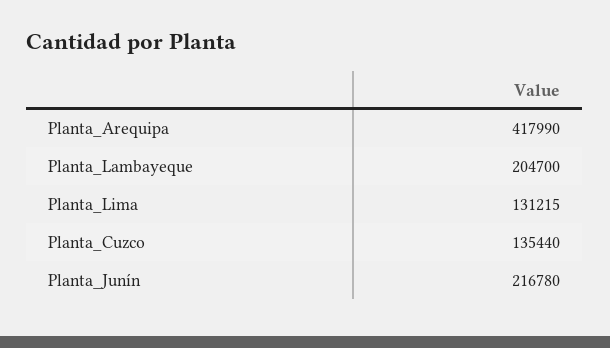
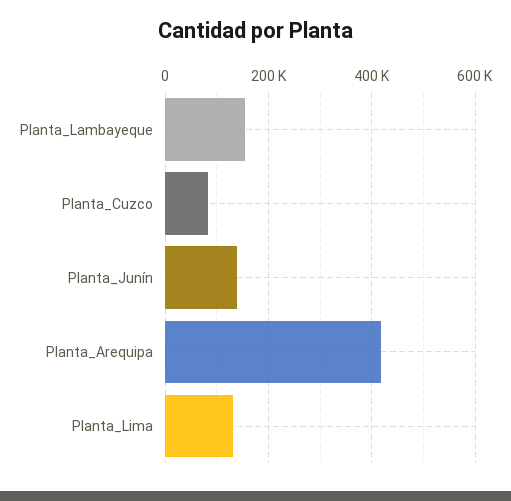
  {
    "Planta_Arequipa": 417990,
-   "Planta_Lambayeque": 204700,
+   "Planta_Lambayeque": 160000,
    "Planta_Lima": 131215,
-   "Planta_Cuzco": 135440,
+   "Planta_Cuzco": 80000,
-   "Planta_Junín": 216780
+   "Planta_Junín": 140000
  }

